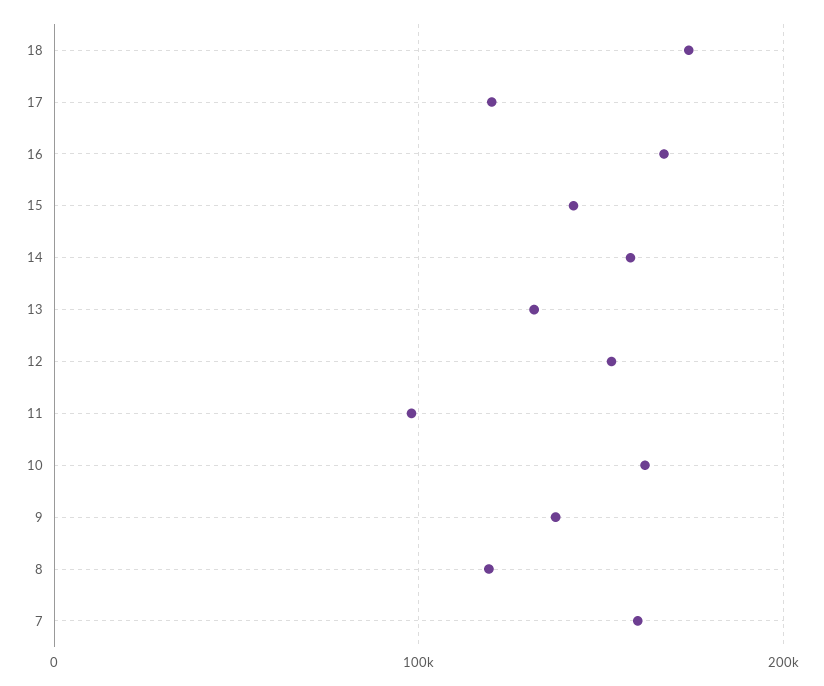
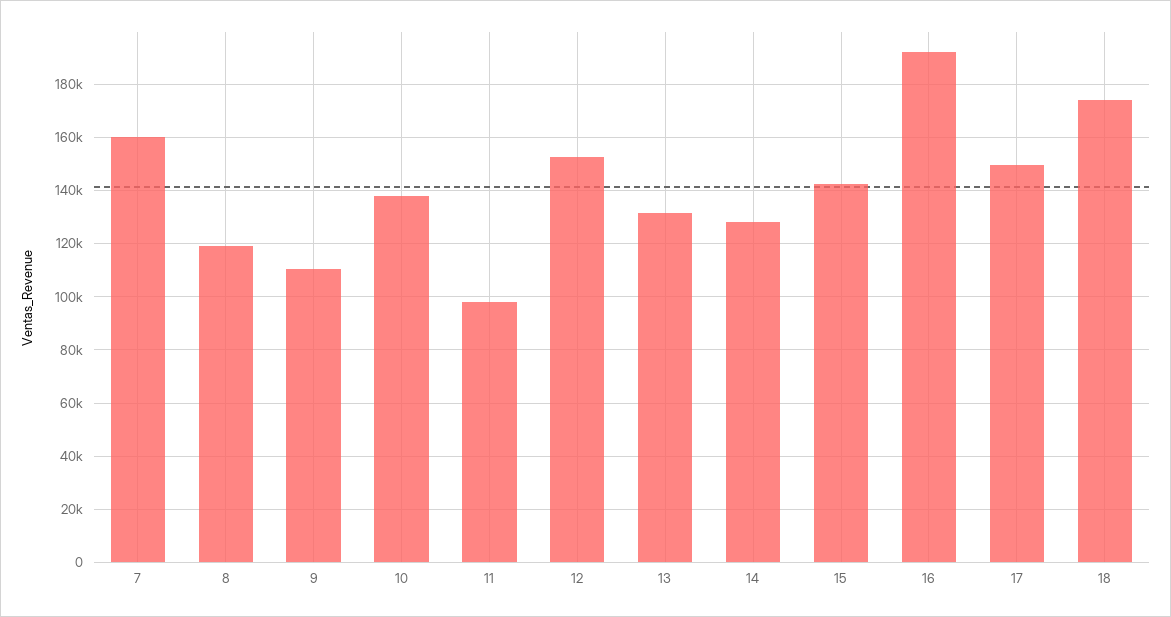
  {
    "18": 175000,
-   "17": 120000,
+   "17": 150000,
-   "16": 170000,
+   "16": 192500,
    "15": 142500,
-   "14": 160000,
+   "14": 127500,
    "13": 132500,
    "12": 152500,
    "11": 97500,
-   "10": 160000,
+   "10": 137500,
-   "9": 140000,
+   "9": 110000,
    "8": 120000,
    "7": 160000
  }

